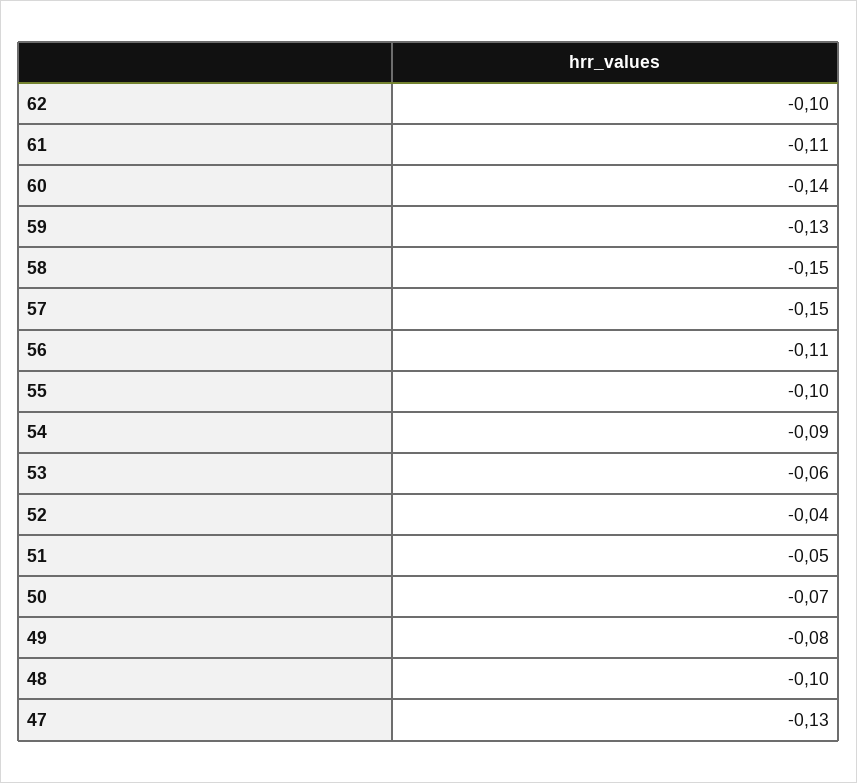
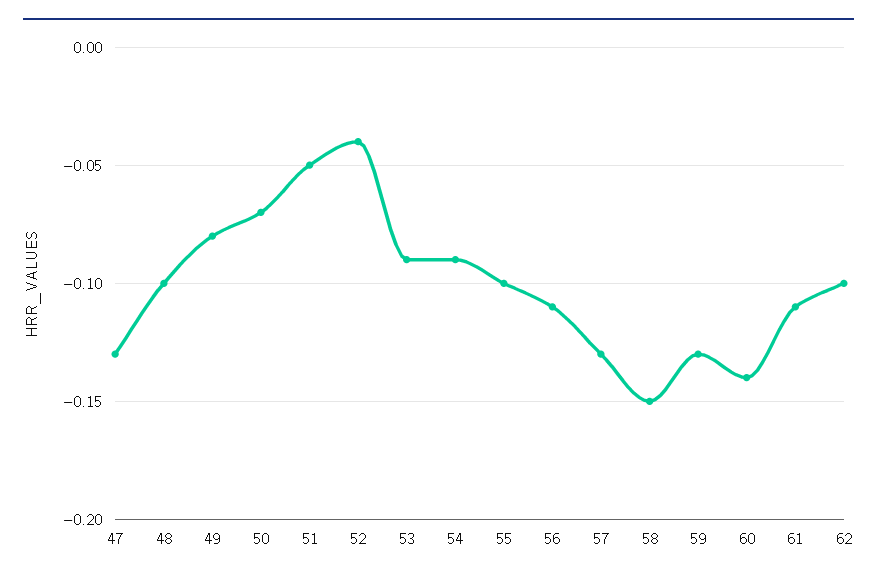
  {
    "62": -0.1,
    "61": -0.11,
    "60": -0.14,
    "59": -0.13,
    "58": -0.15,
-   "57": -0.15,
+   "57": -0.13,
    "56": -0.11,
    "55": -0.1,
    "54": -0.09,
-   "53": -0.06,
+   "53": -0.09,
    "52": -0.04,
    "51": -0.05,
    "50": -0.07,
    "49": -0.08,
    "48": -0.1,
    "47": -0.13
  }

